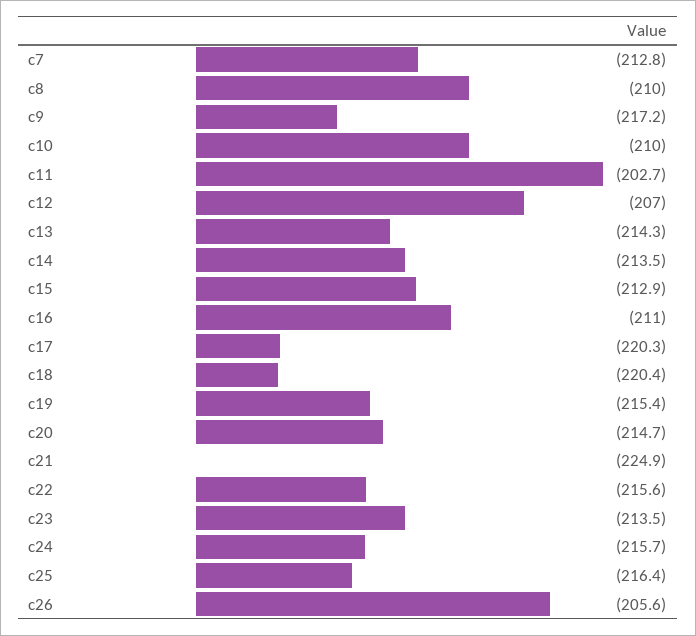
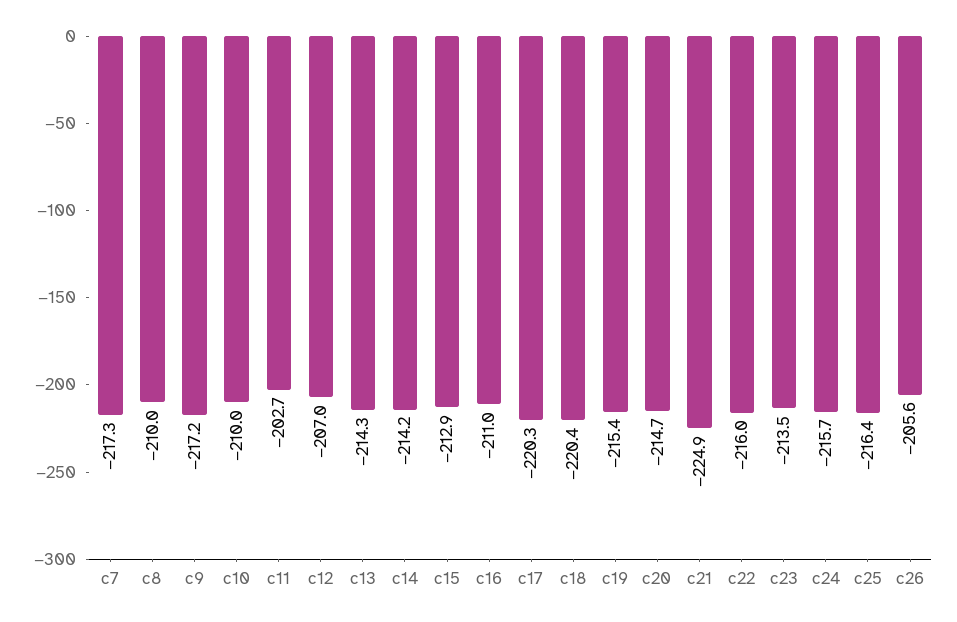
  {
-   "c7": -212.8,
+   "c7": -217.3,
    "c8": -210,
    "c9": -217.2,
    "c10": -210,
    "c11": -202.7,
    "c12": -207,
    "c13": -214.3,
-   "c14": -213.5,
+   "c14": -214.2,
    "c15": -212.9,
    "c16": -211,
    "c17": -220.3,
    "c18": -220.4,
    "c19": -215.4,
    "c20": -214.7,
    "c21": -224.9,
-   "c22": -215.6,
+   "c22": -216,
    "c23": -213.5,
    "c24": -215.7,
    "c25": -216.4,
    "c26": -205.6
  }

